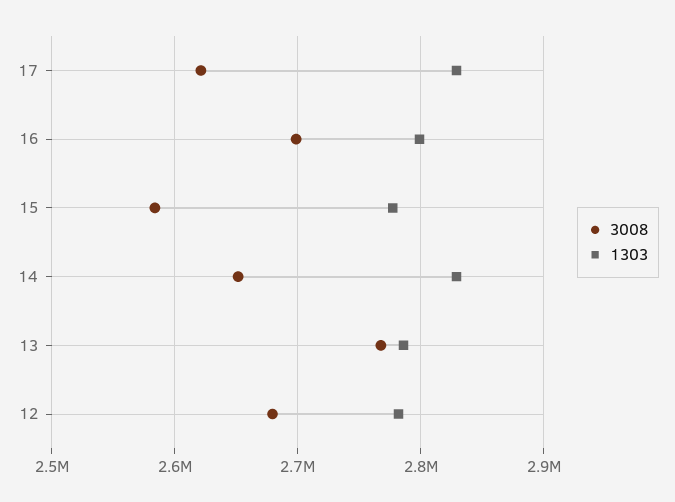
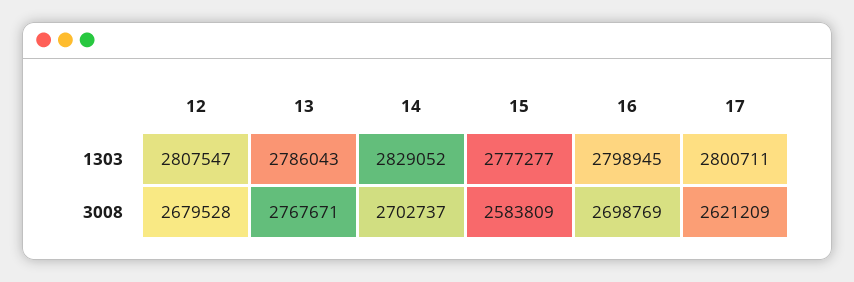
  {
    "3008": {
      "17": 2621209,
      "16": 2698769,
      "15": 2583809,
-     "14": 2650000,
+     "14": 2702737,
      "13": 2767671,
      "12": 2679528
    },
    "1303": {
-     "17": 2830000,
+     "17": 2800711,
      "16": 2798945,
      "15": 2777277,
      "14": 2829052,
      "13": 2786043,
-     "12": 2780000
+     "12": 2807547
    }
  }

